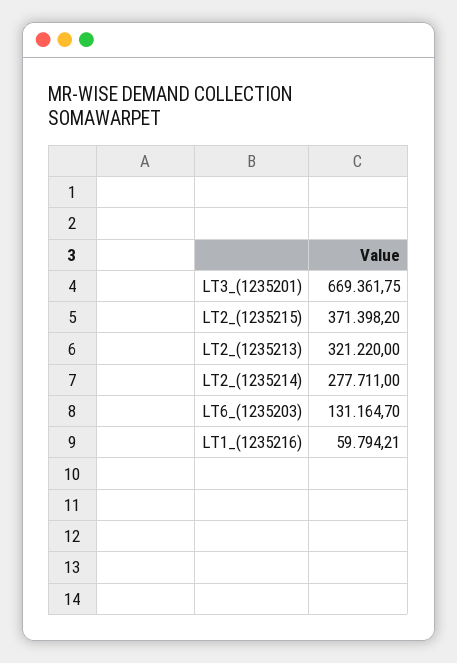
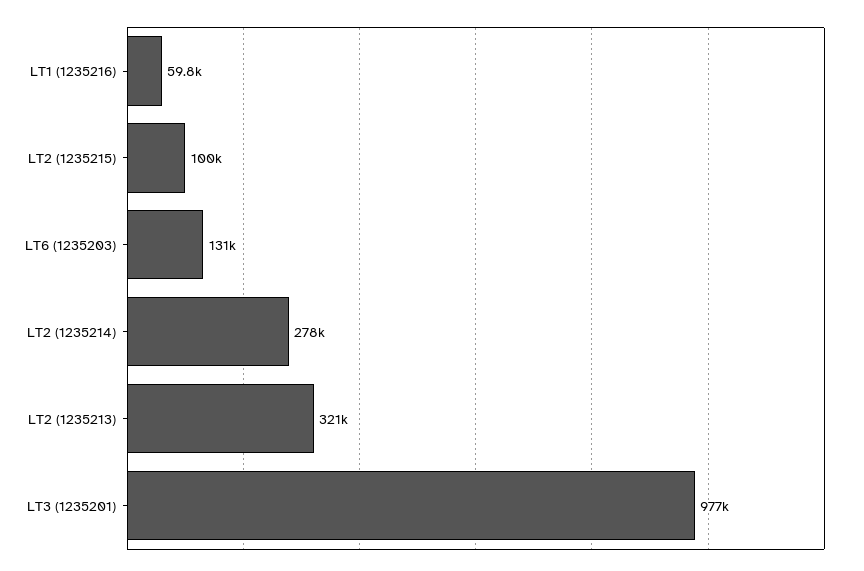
  {
-   "LT3_(1235201)": 669361.75,
+   "LT3_(1235201)": 977000,
-   "LT2_(1235215)": 371398.2,
+   "LT2_(1235215)": 100000,
    "LT2_(1235213)": 321220,
    "LT2_(1235214)": 277711,
    "LT6_(1235203)": 131164.7,
    "LT1_(1235216)": 59794.21
  }

